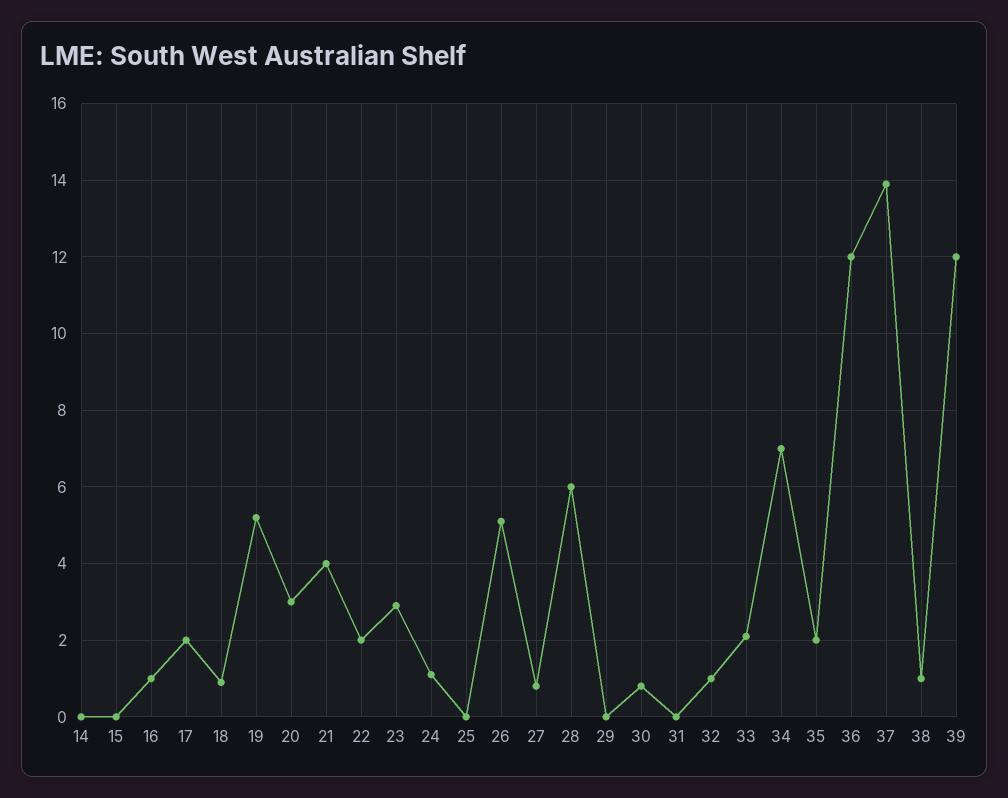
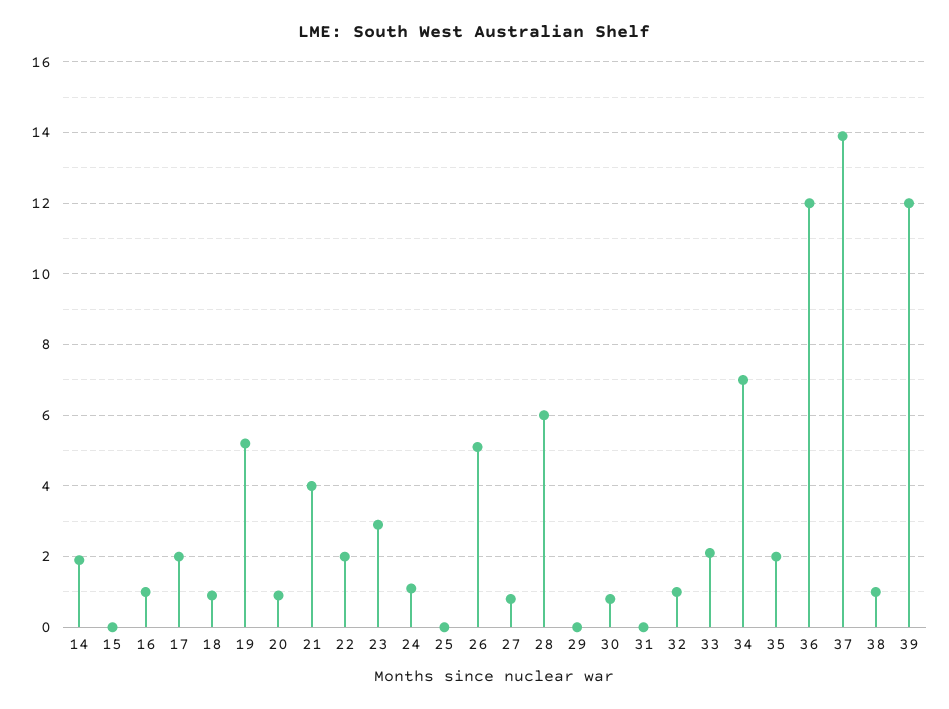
  {
-   "14": 0,
+   "14": 2,
    "15": 0,
    "16": 1,
    "17": 2,
    "18": 1,
    "19": 5,
-   "20": 3,
+   "20": 1,
    "21": 4,
    "22": 2,
    "23": 3,
    "24": 1,
    "25": 0,
    "26": 5,
    "27": 1,
    "28": 6,
    "29": 0,
    "30": 1,
    "31": 0,
    "32": 1,
    "33": 2,
    "34": 7,
    "35": 2,
    "36": 12,
    "37": 14,
    "38": 1,
    "39": 12
  }

